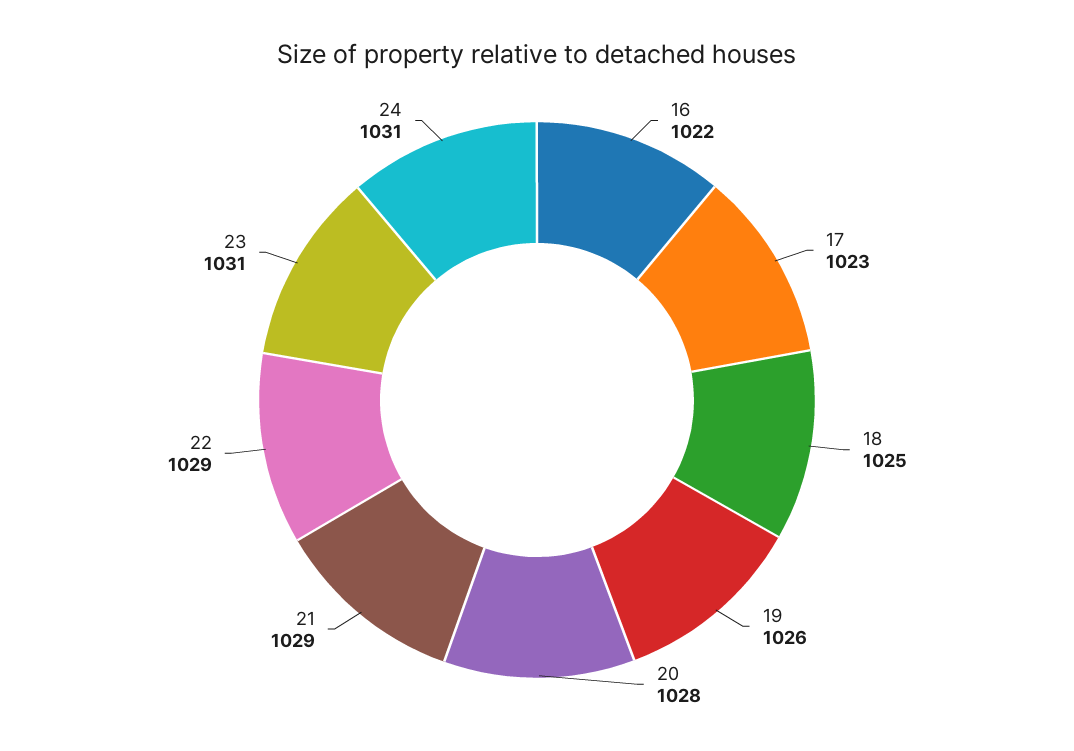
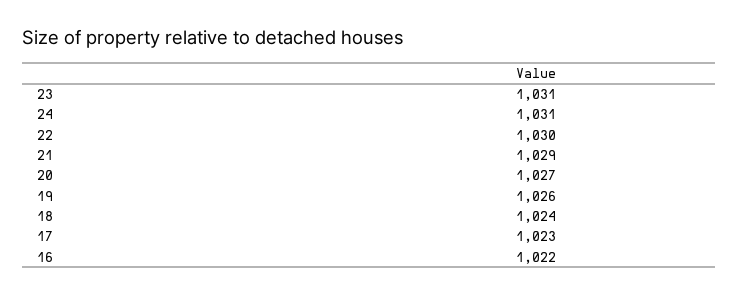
  {
    "16": 1022,
    "17": 1023,
-   "18": 1025,
+   "18": 1024,
    "19": 1026,
-   "20": 1028,
+   "20": 1027,
    "21": 1029,
-   "22": 1029,
+   "22": 1030,
    "23": 1031,
    "24": 1031
  }

